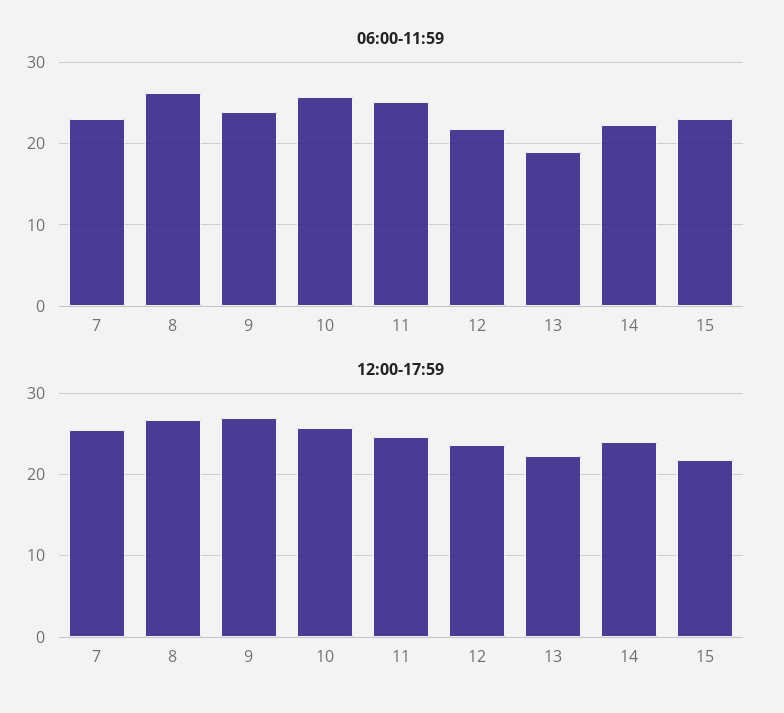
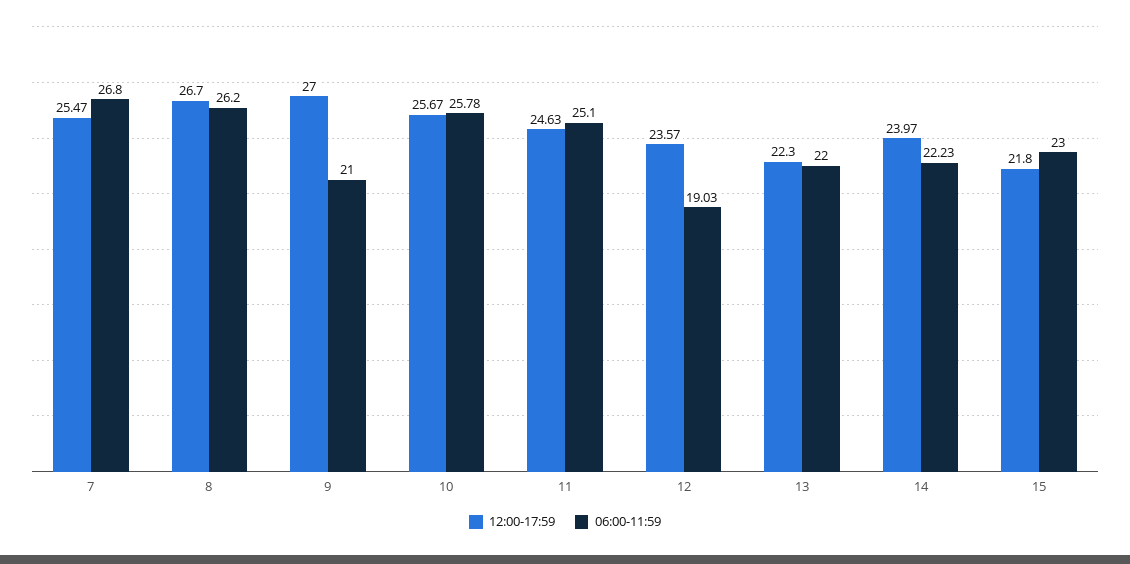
  {
    "06:00-11:59": {
-     "7": 23,
+     "7": 26.8,
      "8": 26.2,
-     "9": 24,
+     "9": 21,
      "10": 25.78,
      "11": 25.1,
-     "12": 22,
+     "12": 19.03,
-     "13": 19,
+     "13": 22,
      "14": 22.23,
      "15": 23
    },
    "12:00-17:59": {
      "7": 25.47,
      "8": 26.7,
      "9": 27,
      "10": 25.67,
      "11": 24.63,
      "12": 23.57,
      "13": 22.3,
      "14": 23.97,
      "15": 21.8
    }
  }

